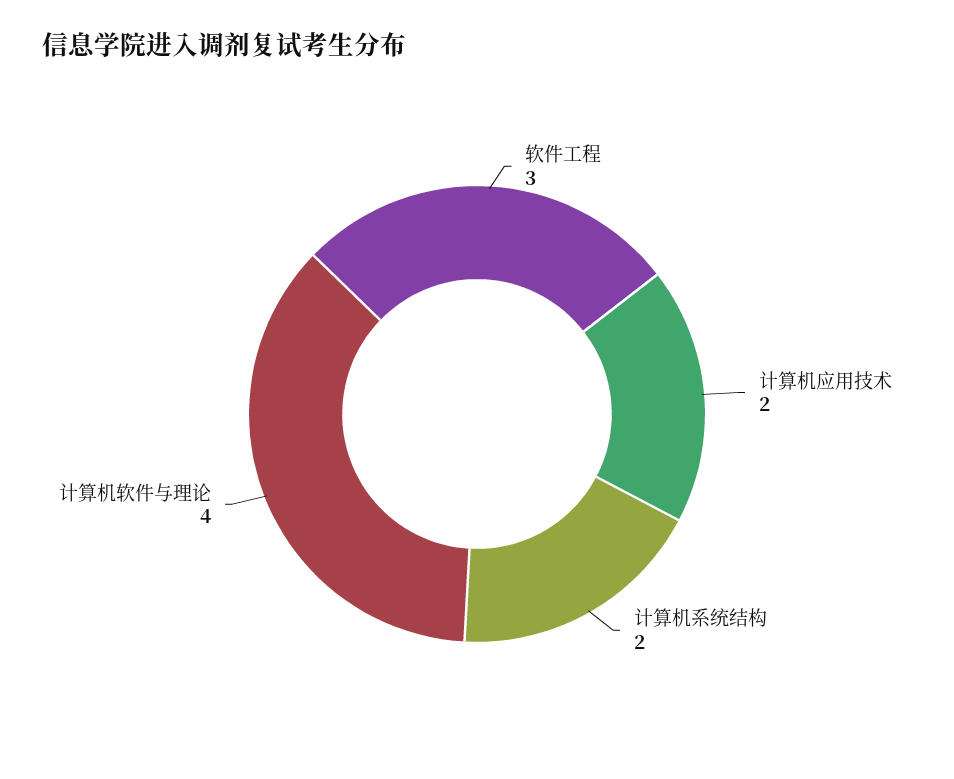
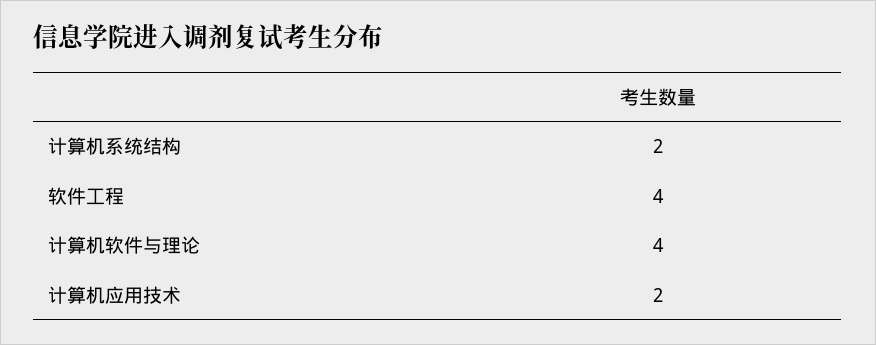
  {
-   "软件工程": 3,
+   "软件工程": 4,
    "计算机应用技术": 2,
    "计算机系统结构": 2,
    "计算机软件与理论": 4
  }

